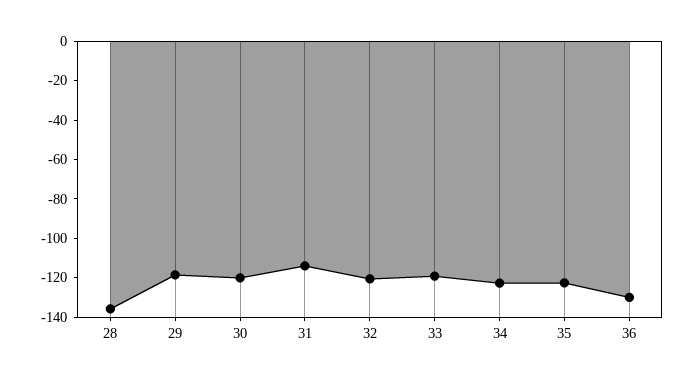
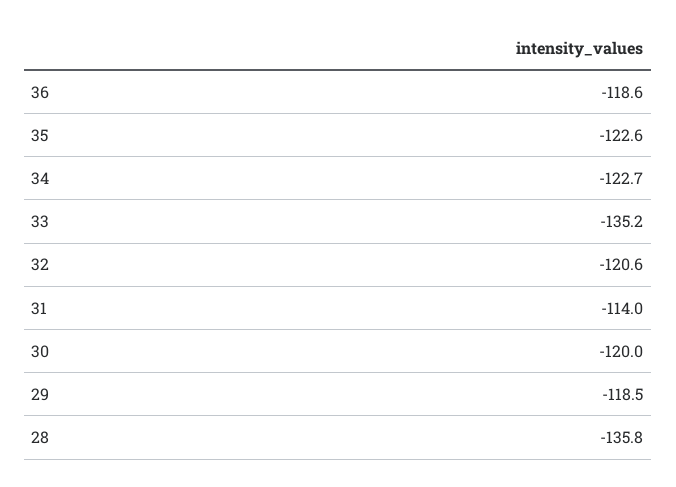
  {
    "28": -135.8,
    "29": -118.5,
    "30": -120,
    "31": -114,
    "32": -120.6,
-   "33": -120,
+   "33": -135.2,
    "34": -122.7,
    "35": -122.6,
-   "36": -130
+   "36": -118.6
  }

